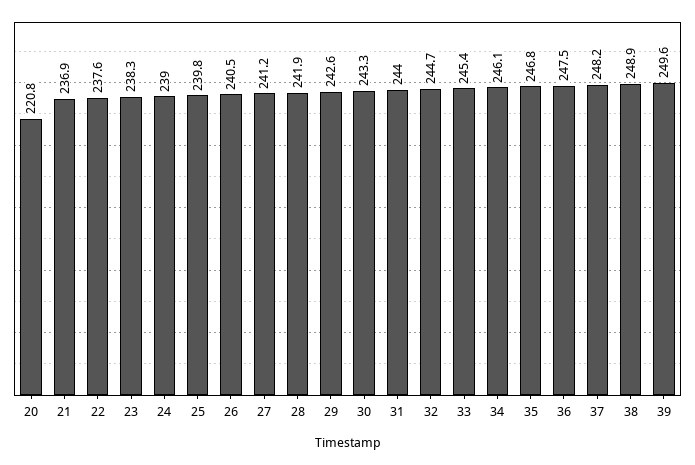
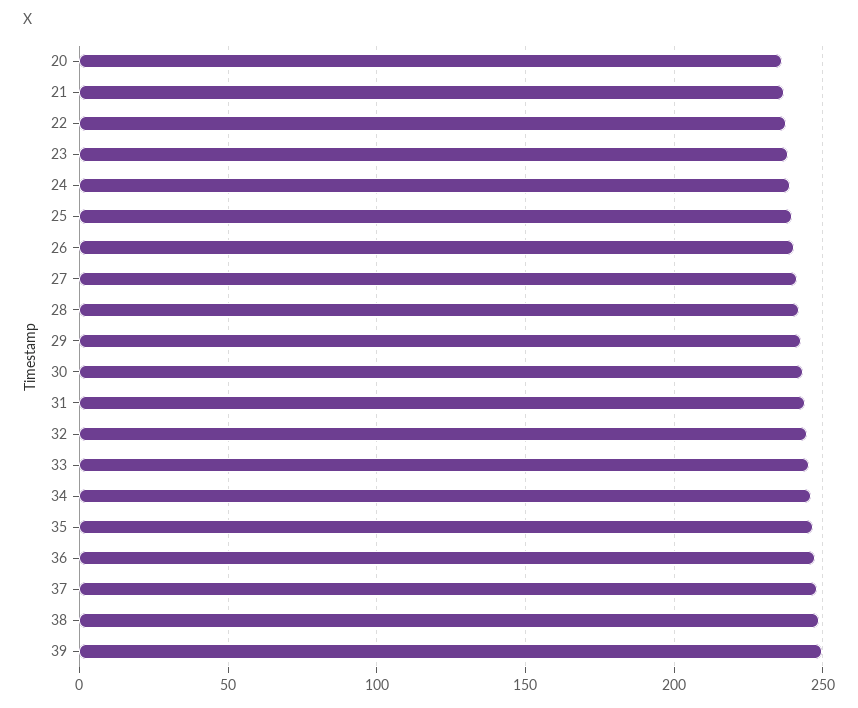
  {
-   "20": 220.8,
+   "20": 235,
    "21": 236.9,
    "22": 237.6,
    "23": 238.3,
    "24": 239,
    "25": 239.8,
    "26": 240.5,
    "27": 241.2,
    "28": 241.9,
    "29": 242.6,
    "30": 243.3,
    "31": 244,
    "32": 244.7,
    "33": 245.4,
    "34": 246.1,
    "35": 246.8,
    "36": 247.5,
    "37": 248.2,
    "38": 248.9,
    "39": 249.6
  }

